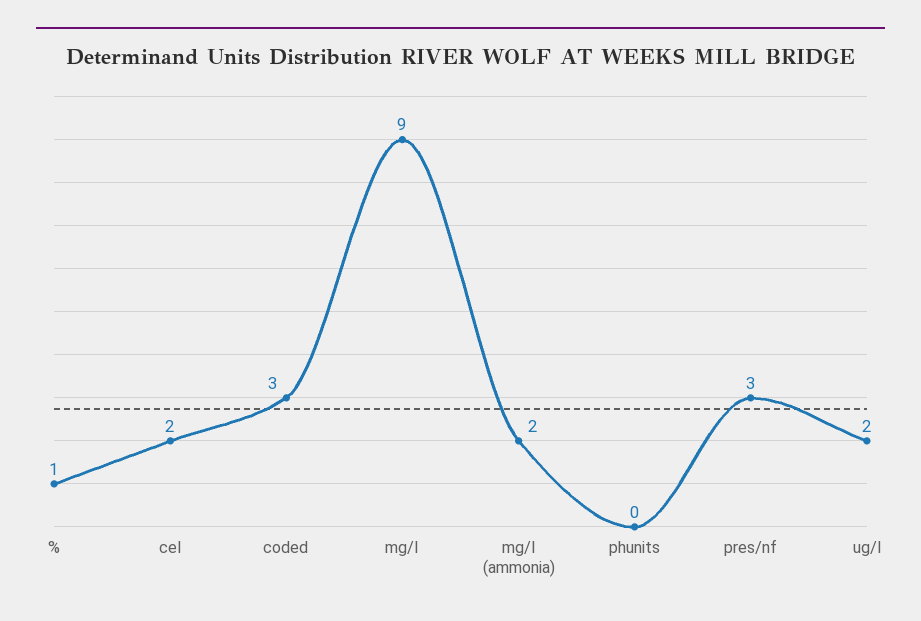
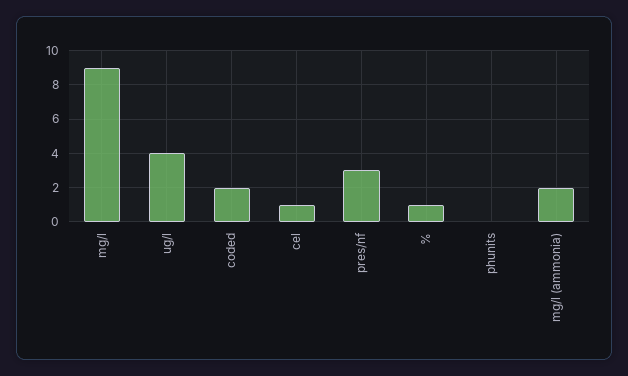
  {
    "%": 1,
-   "cel": 2,
+   "cel": 1,
-   "coded": 3,
+   "coded": 2,
    "mg/l": 9,
    "mg/l (ammonia)": 2,
    "phunits": 0,
    "pres/nf": 3,
-   "ug/l": 2
+   "ug/l": 4
  }

